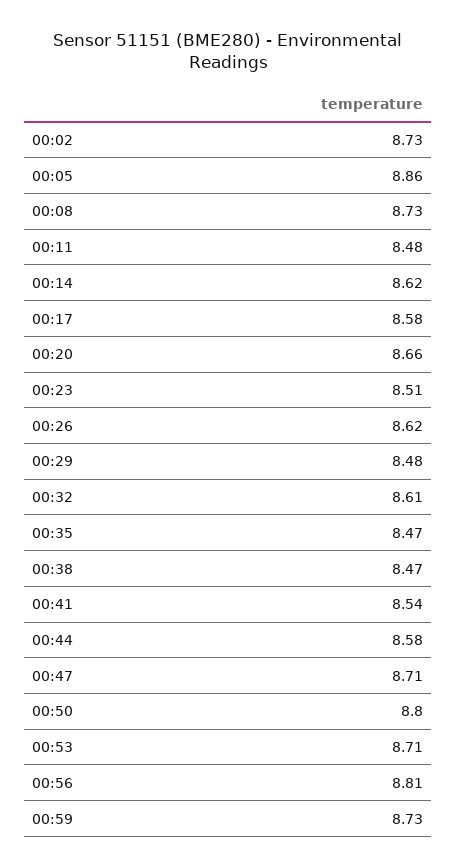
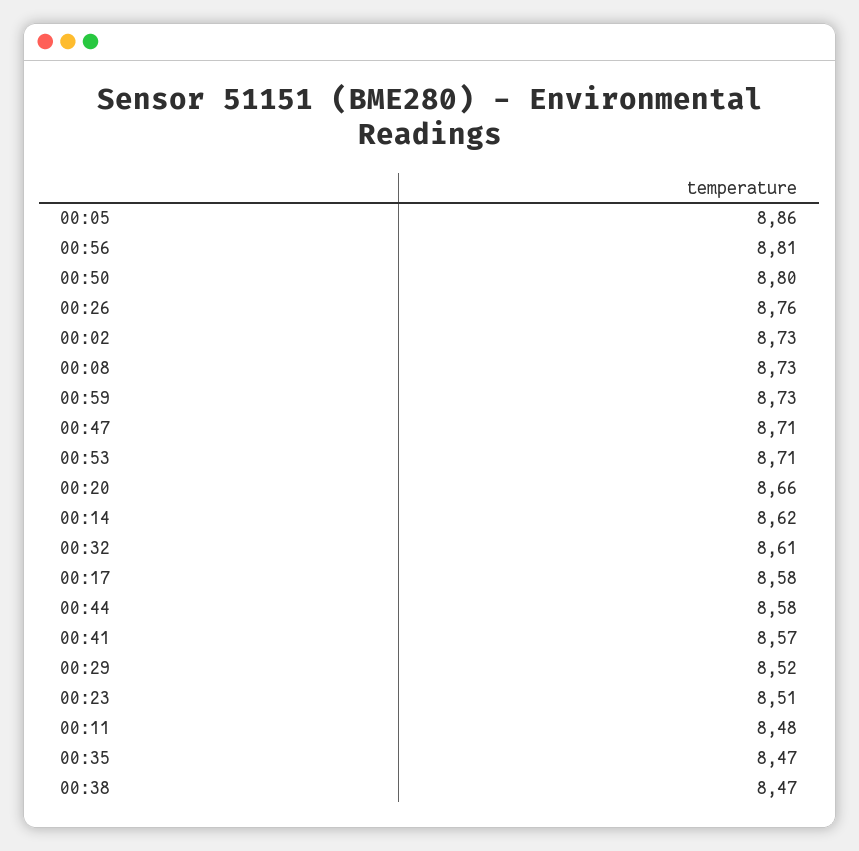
  {
    "00:02": 8.73,
    "00:05": 8.86,
    "00:08": 8.73,
    "00:11": 8.48,
    "00:14": 8.62,
    "00:17": 8.58,
    "00:20": 8.66,
    "00:23": 8.51,
-   "00:26": 8.62,
+   "00:26": 8.76,
-   "00:29": 8.48,
+   "00:29": 8.52,
    "00:32": 8.61,
    "00:35": 8.47,
    "00:38": 8.47,
-   "00:41": 8.54,
+   "00:41": 8.57,
    "00:44": 8.58,
    "00:47": 8.71,
    "00:50": 8.8,
    "00:53": 8.71,
    "00:56": 8.81,
    "00:59": 8.73
  }

